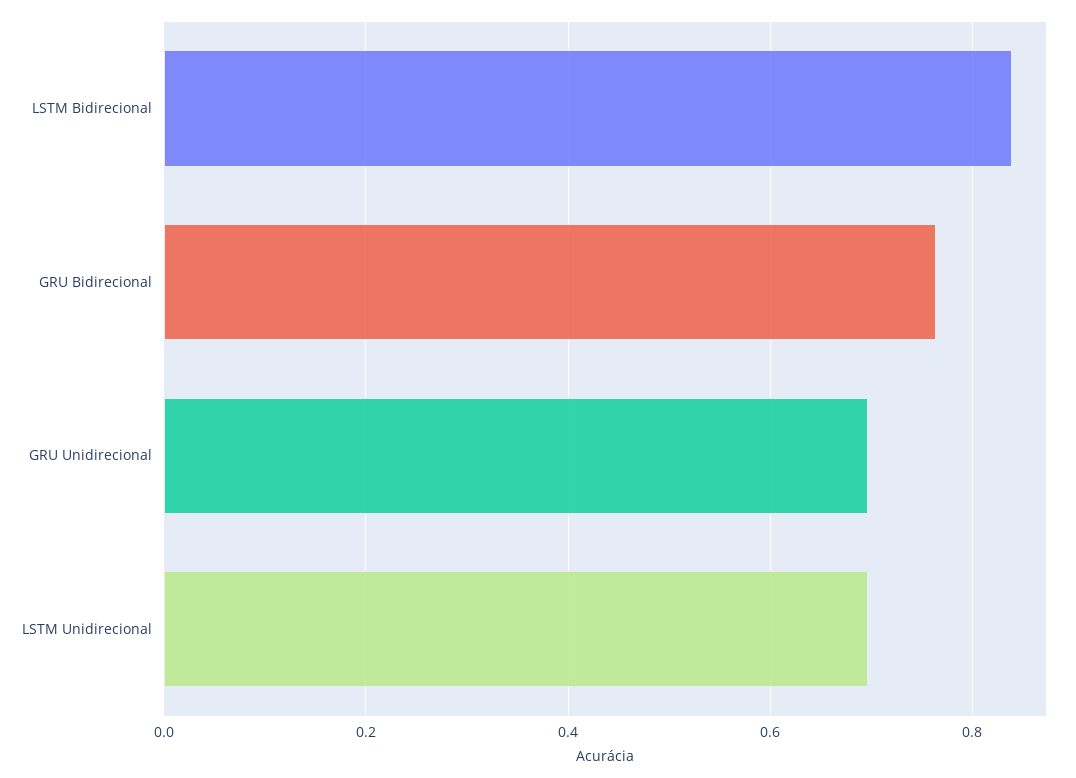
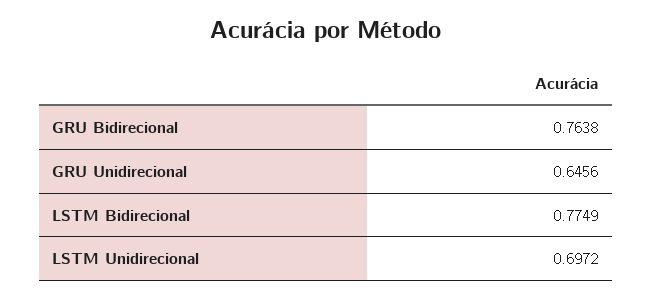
  {
-   "LSTM Bidirecional": 0.84,
+   "LSTM Bidirecional": 0.7749,
    "GRU Bidirecional": 0.7638,
-   "GRU Unidirecional": 0.7,
+   "GRU Unidirecional": 0.6456,
    "LSTM Unidirecional": 0.6972
  }

